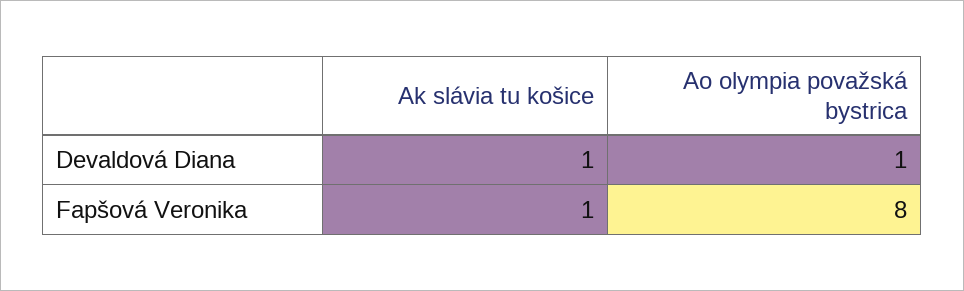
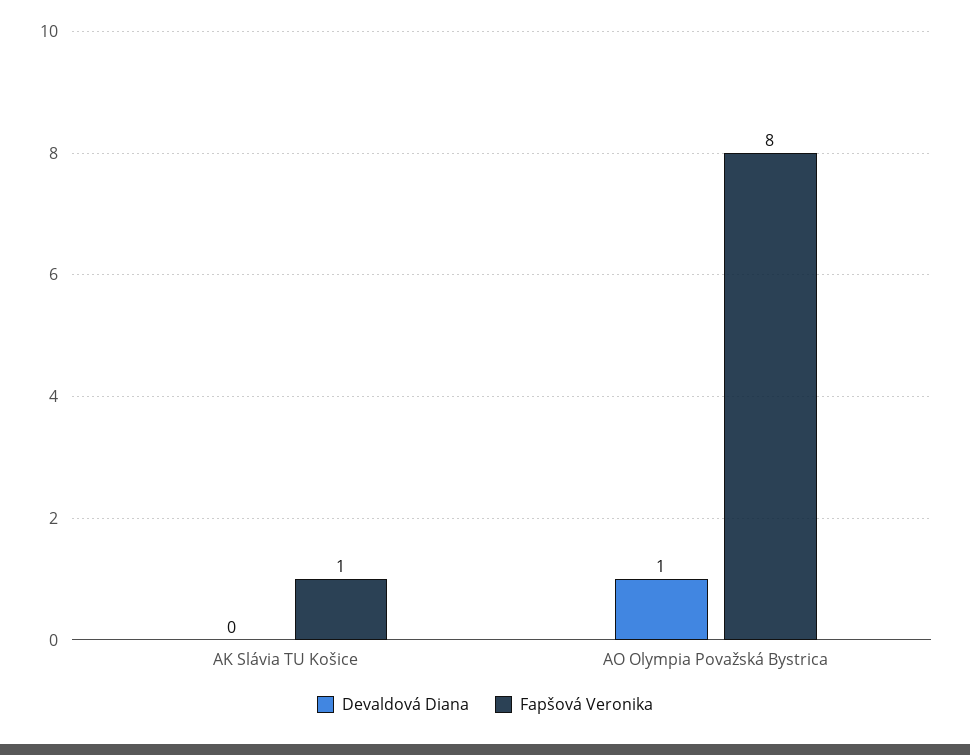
  {
    "Devaldová Diana": {
-     "Ak slávia tu košice": 1,
+     "Ak slávia tu košice": 0,
      "Ao olympia považská bystrica": 1
    },
    "Fapšová Veronika": {
      "Ak slávia tu košice": 1,
      "Ao olympia považská bystrica": 8
    }
  }

